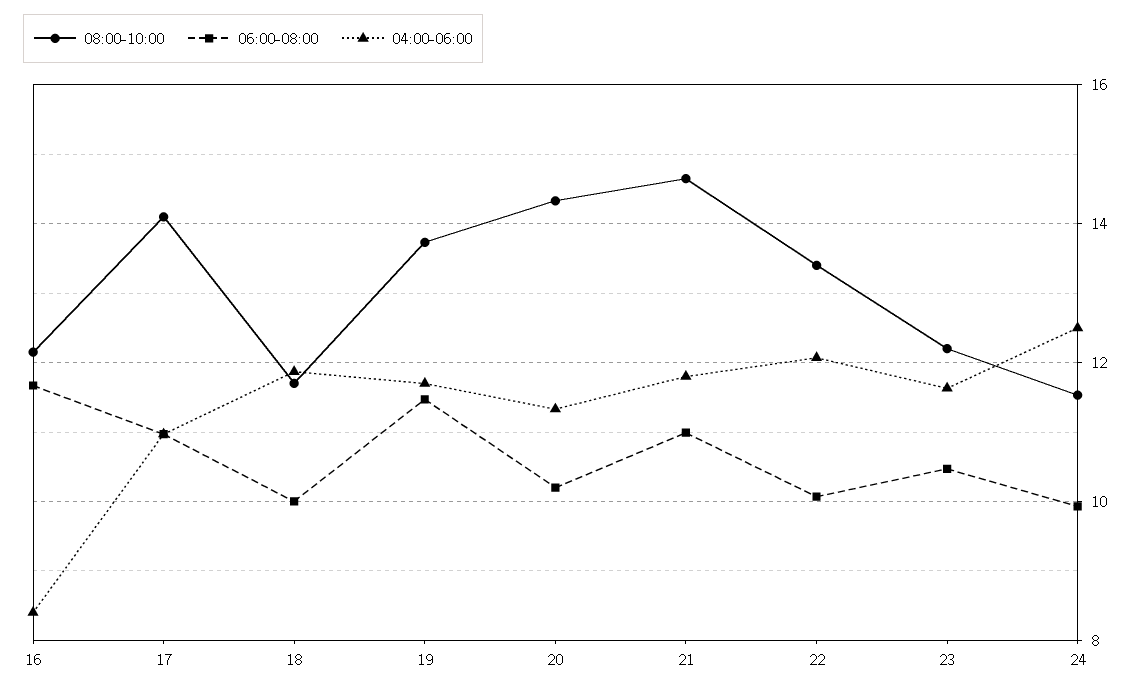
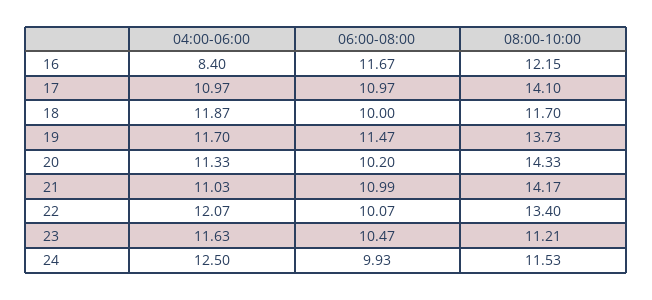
  {
    "08:00-10:00": {
      "16": 12.15,
      "17": 14.1,
      "18": 11.7,
      "19": 13.73,
      "20": 14.33,
-     "21": 14.6,
+     "21": 14.17,
      "22": 13.4,
-     "23": 12.2,
+     "23": 11.21,
      "24": 11.53
    },
    "06:00-08:00": {
      "16": 11.67,
      "17": 10.97,
      "18": 10,
      "19": 11.47,
      "20": 10.2,
      "21": 10.99,
      "22": 10.07,
      "23": 10.47,
      "24": 9.93
    },
    "04:00-06:00": {
      "16": 8.4,
      "17": 10.97,
      "18": 11.87,
      "19": 11.7,
      "20": 11.33,
-     "21": 11.8,
+     "21": 11.03,
      "22": 12.07,
      "23": 11.63,
      "24": 12.5
    }
  }

